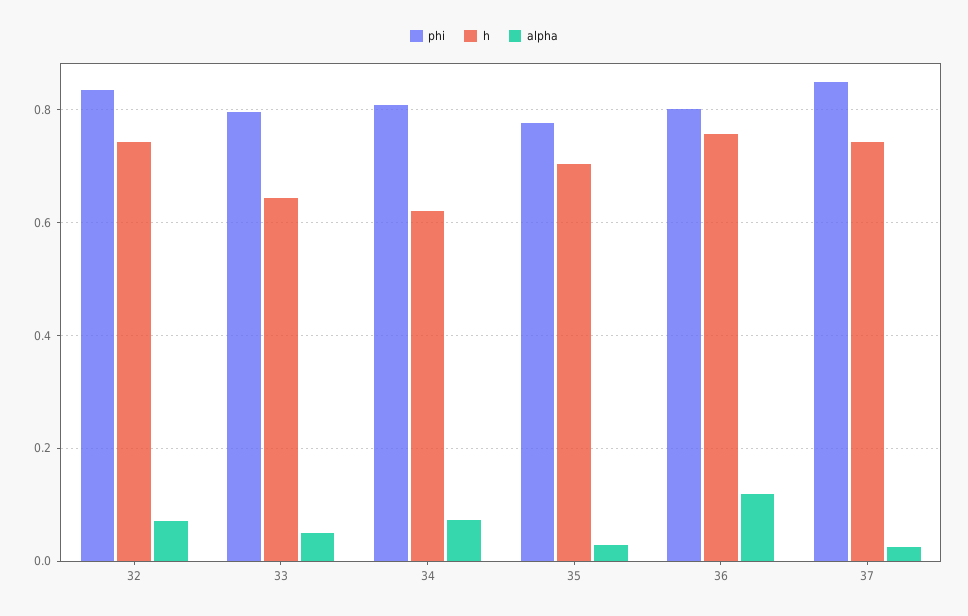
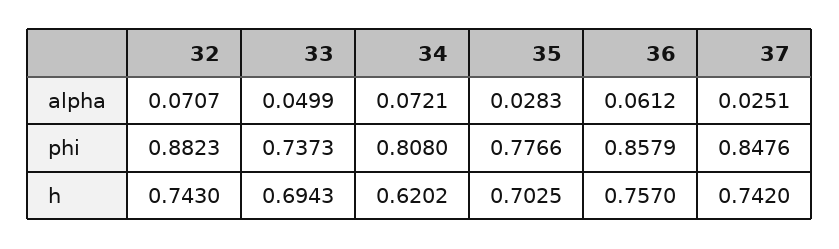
  {
    "phi": {
-     "32": 0.84,
+     "32": 0.8823,
-     "33": 0.8,
+     "33": 0.7373,
      "34": 0.808,
      "35": 0.7766,
-     "36": 0.8,
+     "36": 0.8579,
      "37": 0.8476
    },
    "h": {
      "32": 0.743,
-     "33": 0.64,
+     "33": 0.6943,
      "34": 0.6202,
      "35": 0.7025,
      "36": 0.757,
      "37": 0.742
    },
    "alpha": {
      "32": 0.0707,
      "33": 0.0499,
      "34": 0.0721,
      "35": 0.0283,
-     "36": 0.12,
+     "36": 0.0612,
      "37": 0.0251
    }
  }

